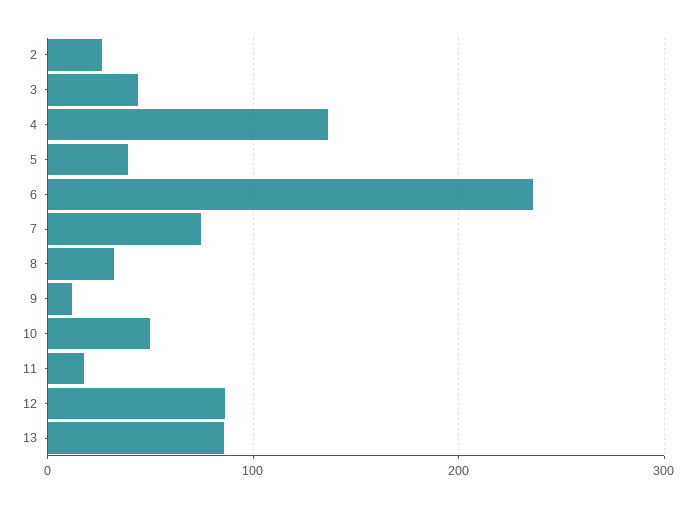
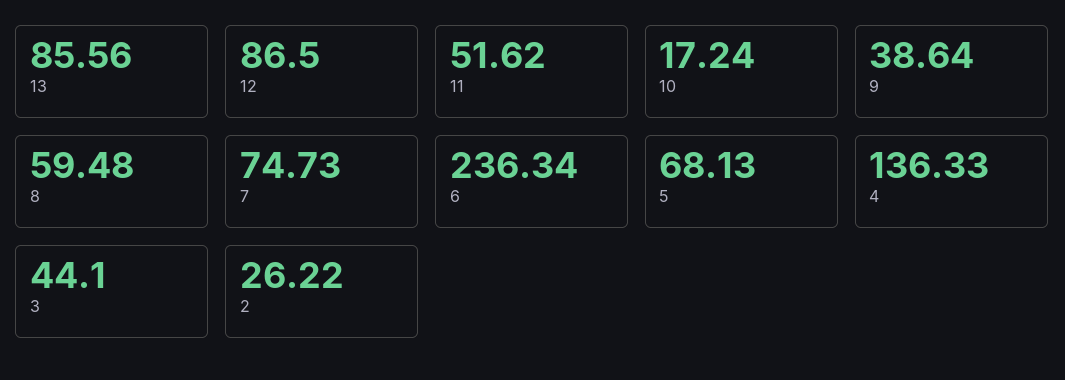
  {
    "2": 26.22,
    "3": 44.1,
    "4": 136.33,
-   "5": 40,
+   "5": 68.13,
    "6": 236.34,
    "7": 74.73,
-   "8": 30,
+   "8": 59.48,
-   "9": 10,
+   "9": 38.64,
-   "10": 50,
+   "10": 17.24,
-   "11": 20,
+   "11": 51.62,
    "12": 86.5,
    "13": 85.56
  }

